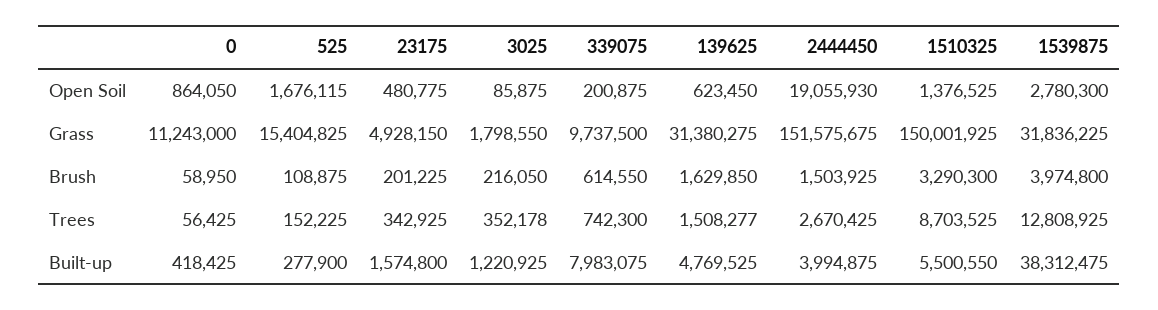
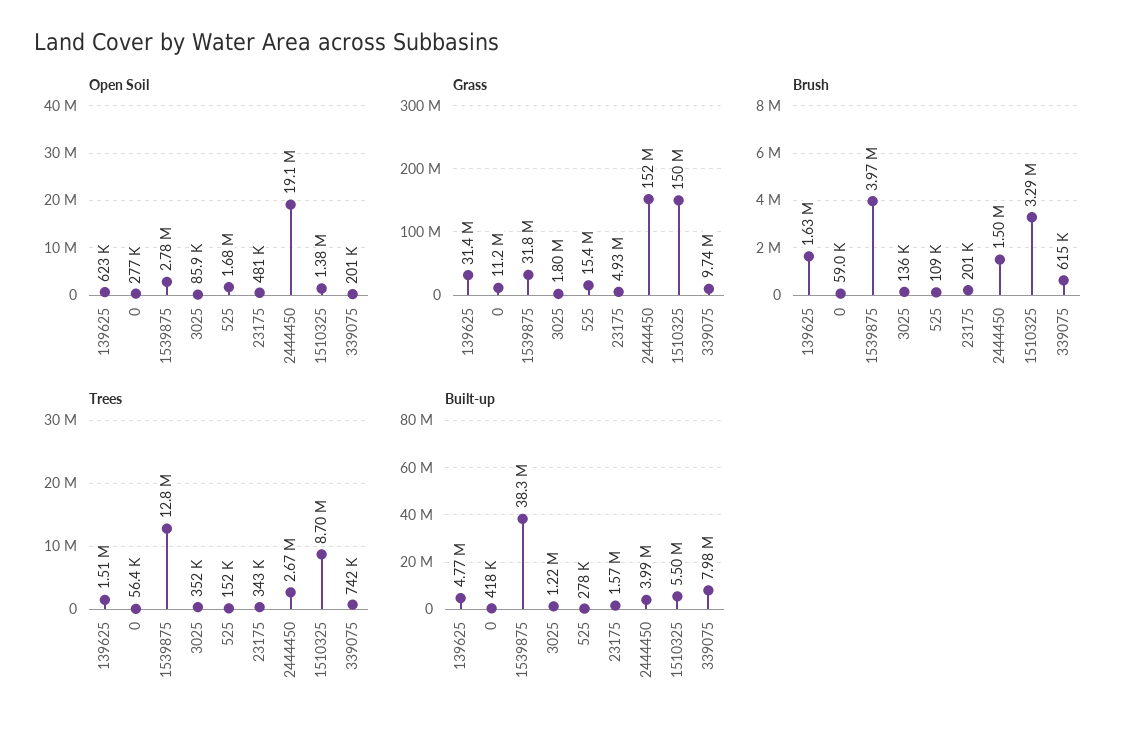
  {
    "Open Soil": {
-     "0": 864050,
+     "0": 277000,
      "525": 1676115,
      "23175": 480775,
      "3025": 85875,
      "339075": 200875,
      "139625": 623450,
      "2444450": 19055930,
      "1510325": 1376525,
      "1539875": 2780300
    },
    "Grass": {
      "0": 11243000,
      "525": 15404825,
      "23175": 4928150,
      "3025": 1798550,
      "339075": 9737500,
      "139625": 31380275,
      "2444450": 151575675,
      "1510325": 150001925,
      "1539875": 31836225
    },
    "Brush": {
      "0": 58950,
      "525": 108875,
      "23175": 201225,
-     "3025": 216050,
+     "3025": 136000,
      "339075": 614550,
      "139625": 1629850,
      "2444450": 1503925,
      "1510325": 3290300,
      "1539875": 3974800
    },
    "Trees": {
      "0": 56425,
      "525": 152225,
      "23175": 342925,
      "3025": 352178,
      "339075": 742300,
      "139625": 1508277,
      "2444450": 2670425,
      "1510325": 8703525,
      "1539875": 12808925
    },
    "Built-up": {
      "0": 418425,
      "525": 277900,
      "23175": 1574800,
      "3025": 1220925,
      "339075": 7983075,
      "139625": 4769525,
      "2444450": 3994875,
      "1510325": 5500550,
      "1539875": 38312475
    }
  }

